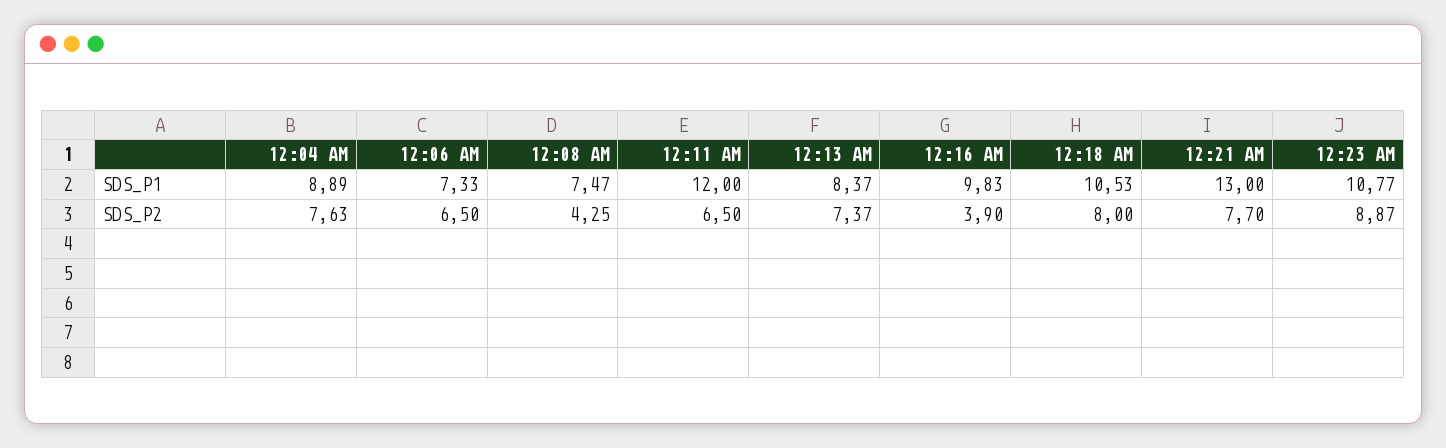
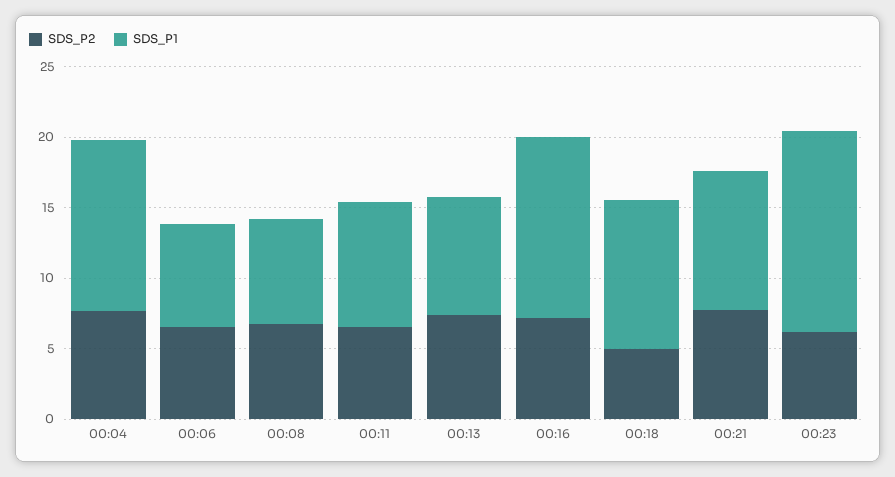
  {
    "SDS_P1": {
-     "12:04 AM": 8.89,
+     "12:04 AM": 12,
      "12:06 AM": 7.33,
      "12:08 AM": 7.47,
-     "12:11 AM": 12,
+     "12:11 AM": 9,
      "12:13 AM": 8.37,
-     "12:16 AM": 9.83,
+     "12:16 AM": 13,
      "12:18 AM": 10.53,
-     "12:21 AM": 13,
+     "12:21 AM": 10,
-     "12:23 AM": 10.77
+     "12:23 AM": 14
    },
    "SDS_P2": {
      "12:04 AM": 7.63,
      "12:06 AM": 6.5,
-     "12:08 AM": 4.25,
+     "12:08 AM": 7,
      "12:11 AM": 6.5,
      "12:13 AM": 7.37,
-     "12:16 AM": 3.9,
+     "12:16 AM": 7,
-     "12:18 AM": 8,
+     "12:18 AM": 5,
      "12:21 AM": 7.7,
-     "12:23 AM": 8.87
+     "12:23 AM": 6
    }
  }

